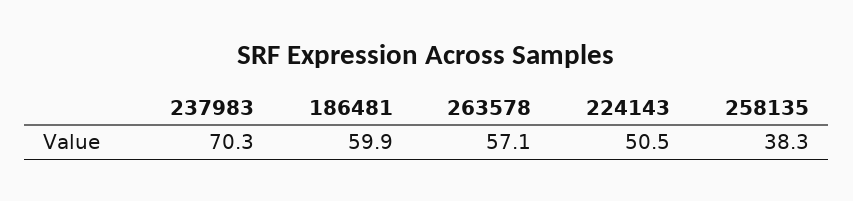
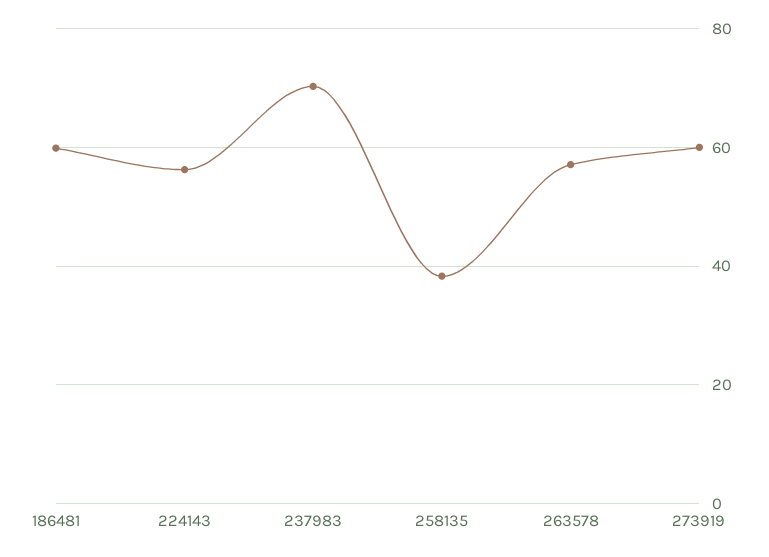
  {
    "237983": 70.3,
    "186481": 59.9,
    "263578": 57.1,
-   "224143": 50.5,
+   "224143": 56,
-   "258135": 38.3
+   "258135": 38.3,
+   "273919": 60
  }

